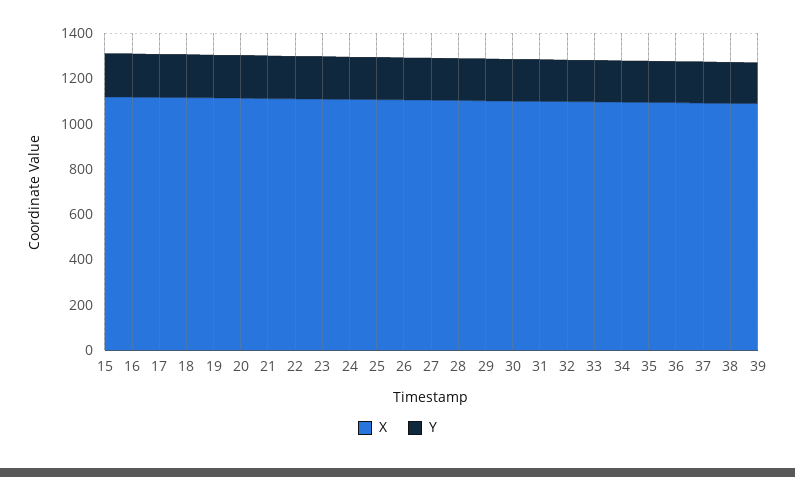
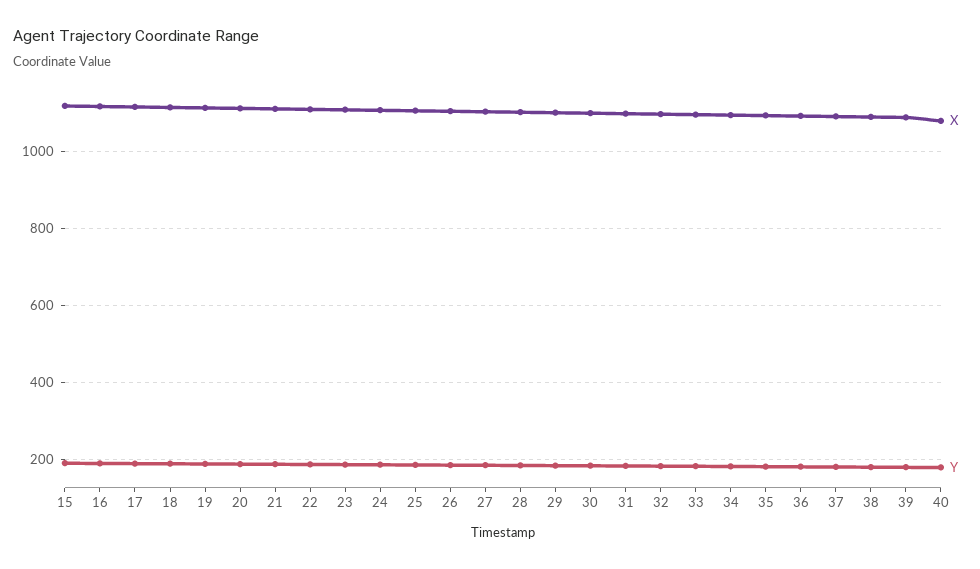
  {
    "X": {
      "15": 1120,
      "16": 1120,
      "17": 1120,
      "18": 1120,
      "19": 1120,
      "20": 1120,
      "21": 1120,
      "22": 1120,
      "23": 1100,
      "24": 1100,
      "25": 1100,
      "26": 1100,
      "27": 1100,
      "28": 1100,
      "29": 1100,
      "30": 1100,
      "31": 1100,
      "32": 1100,
      "33": 1100,
      "34": 1100,
      "35": 1100,
      "36": 1100,
      "37": 1100,
      "38": 1100,
-     "39": 1080
+     "39": 1080,
+     "40": 1080
    },
    "Y": {
      "15": 200,
      "16": 200,
      "17": 200,
      "18": 180,
      "19": 180,
      "20": 180,
      "21": 180,
      "22": 180,
      "23": 180,
      "24": 180,
      "25": 180,
      "26": 180,
      "27": 180,
      "28": 180,
      "29": 180,
      "30": 180,
      "31": 180,
      "32": 180,
      "33": 180,
      "34": 180,
      "35": 180,
      "36": 180,
      "37": 180,
      "38": 180,
-     "39": 180
+     "39": 180,
+     "40": 180
    }
  }

